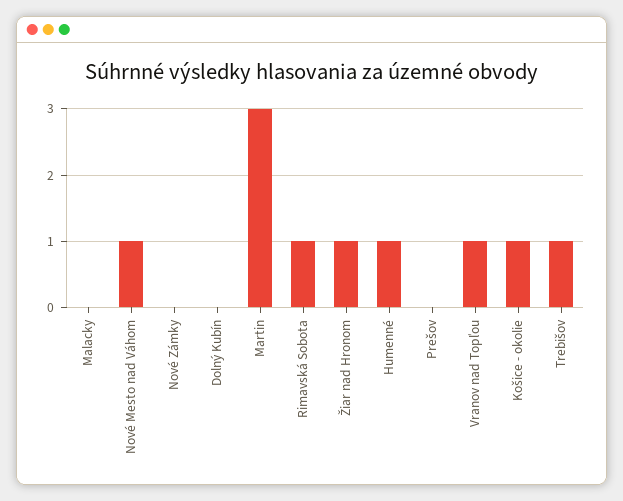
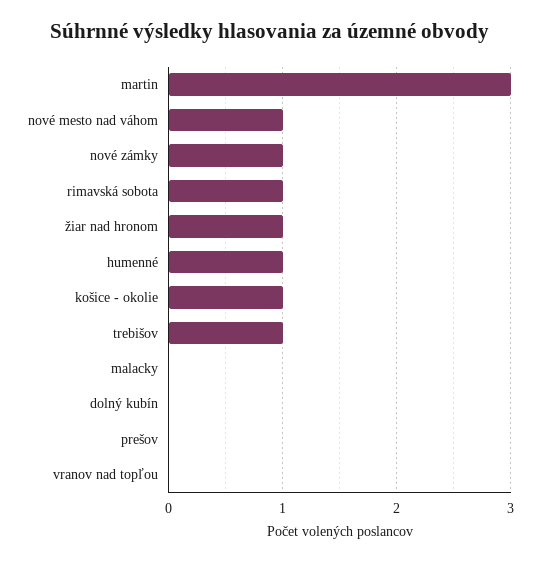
  {
    "Malacky": 0,
    "Nové Mesto nad Váhom": 1,
-   "Nové Zámky": 0,
+   "Nové Zámky": 1,
    "Dolný Kubín": 0,
    "Martin": 3,
    "Rimavská Sobota": 1,
    "Žiar nad Hronom": 1,
    "Humenné": 1,
    "Prešov": 0,
-   "Vranov nad Topľou": 1,
+   "Vranov nad Topľou": 0,
    "Košice - okolie": 1,
    "Trebišov": 1
  }

